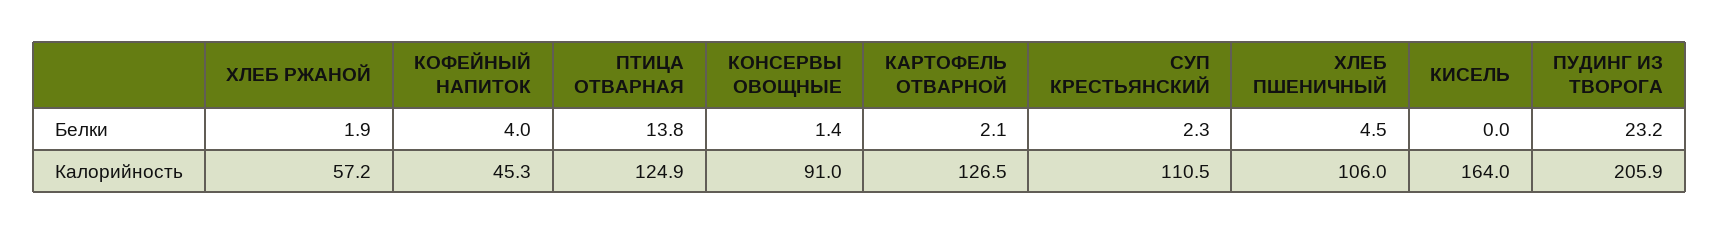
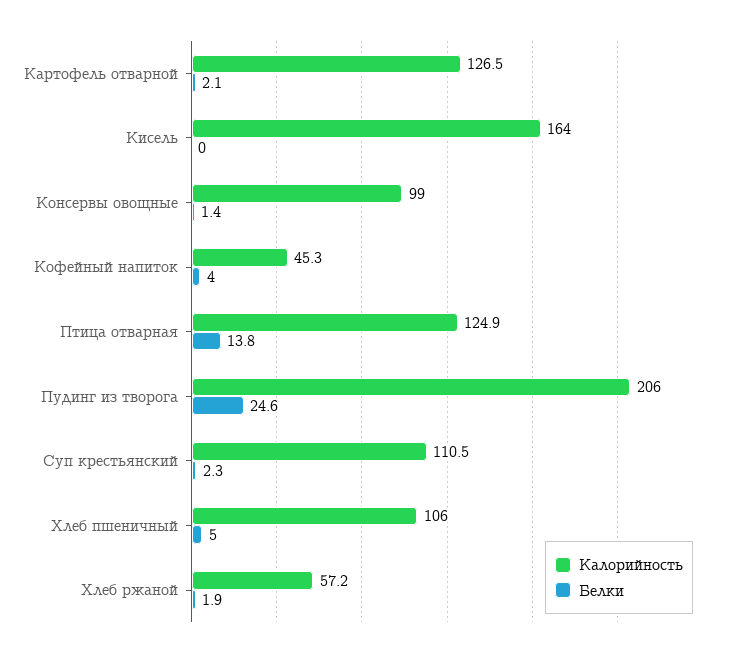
  {
    "Белки": {
      "ХЛЕБ РЖАНОЙ": 1.9,
      "КОФЕЙНЫЙ НАПИТОК": 4,
      "ПТИЦА ОТВАРНАЯ": 13.8,
      "КОНСЕРВЫ ОВОЩНЫЕ": 1.4,
      "КАРТОФЕЛЬ ОТВАРНОЙ": 2.1,
      "СУП КРЕСТЬЯНСКИЙ": 2.3,
-     "ХЛЕБ ПШЕНИЧНЫЙ": 4.5,
+     "ХЛЕБ ПШЕНИЧНЫЙ": 5,
      "КИСЕЛЬ": 0,
-     "ПУДИНГ ИЗ ТВОРОГА": 23.2
+     "ПУДИНГ ИЗ ТВОРОГА": 24.6
    },
    "Калорийность": {
      "ХЛЕБ РЖАНОЙ": 57.2,
      "КОФЕЙНЫЙ НАПИТОК": 45.3,
      "ПТИЦА ОТВАРНАЯ": 124.9,
-     "КОНСЕРВЫ ОВОЩНЫЕ": 91,
+     "КОНСЕРВЫ ОВОЩНЫЕ": 99,
      "КАРТОФЕЛЬ ОТВАРНОЙ": 126.5,
      "СУП КРЕСТЬЯНСКИЙ": 110.5,
      "ХЛЕБ ПШЕНИЧНЫЙ": 106,
      "КИСЕЛЬ": 164,
-     "ПУДИНГ ИЗ ТВОРОГА": 205.9
+     "ПУДИНГ ИЗ ТВОРОГА": 206
    }
  }

